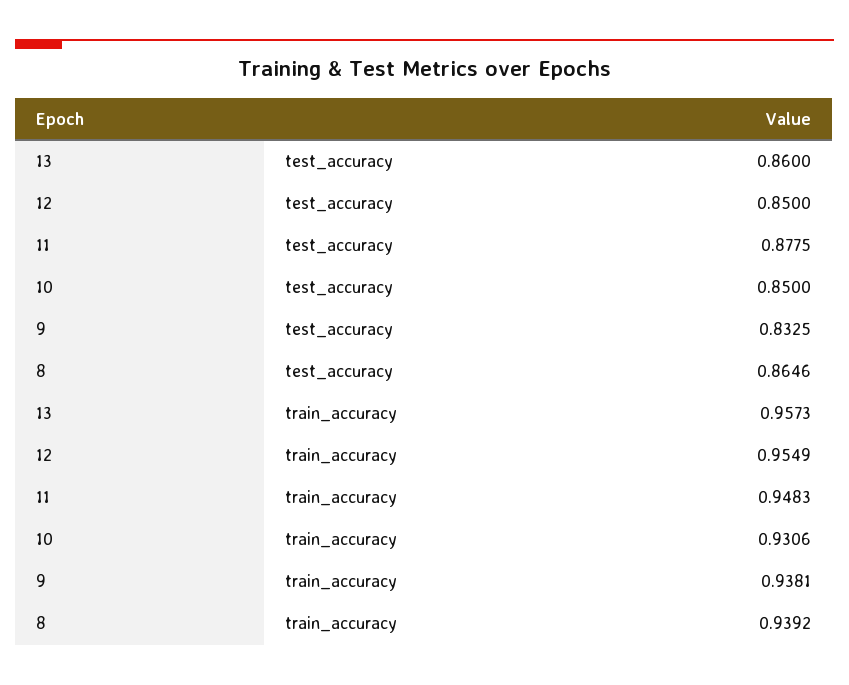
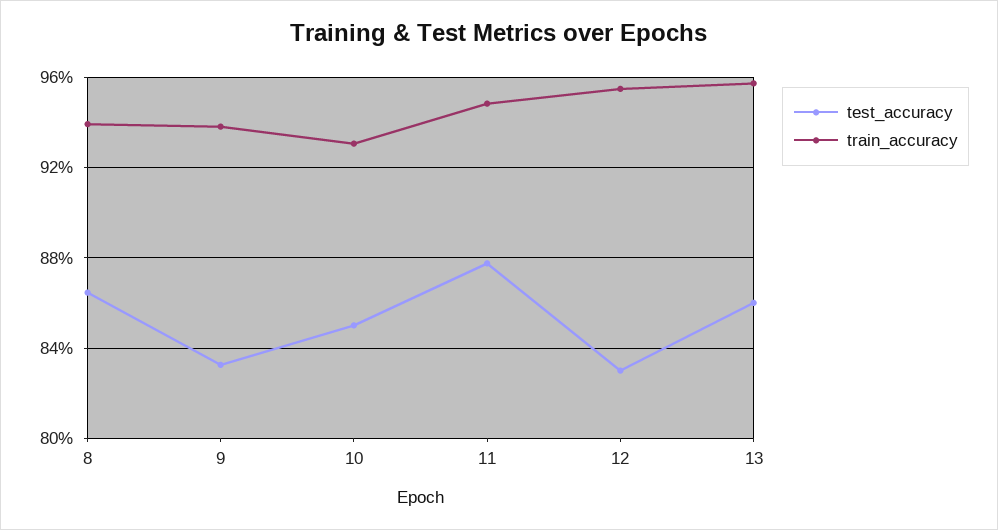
  {
    "test_accuracy": {
      "13": 0.86,
-     "12": 0.85,
+     "12": 0.83,
      "11": 0.8775,
      "10": 0.85,
      "9": 0.8325,
      "8": 0.8646
    },
    "train_accuracy": {
      "13": 0.9573,
      "12": 0.9549,
      "11": 0.9483,
      "10": 0.9306,
      "9": 0.9381,
      "8": 0.9392
    }
  }

